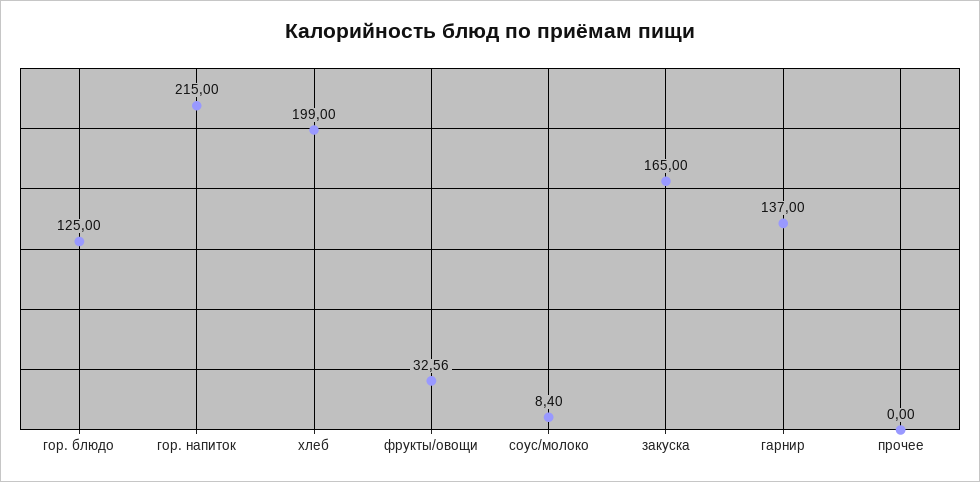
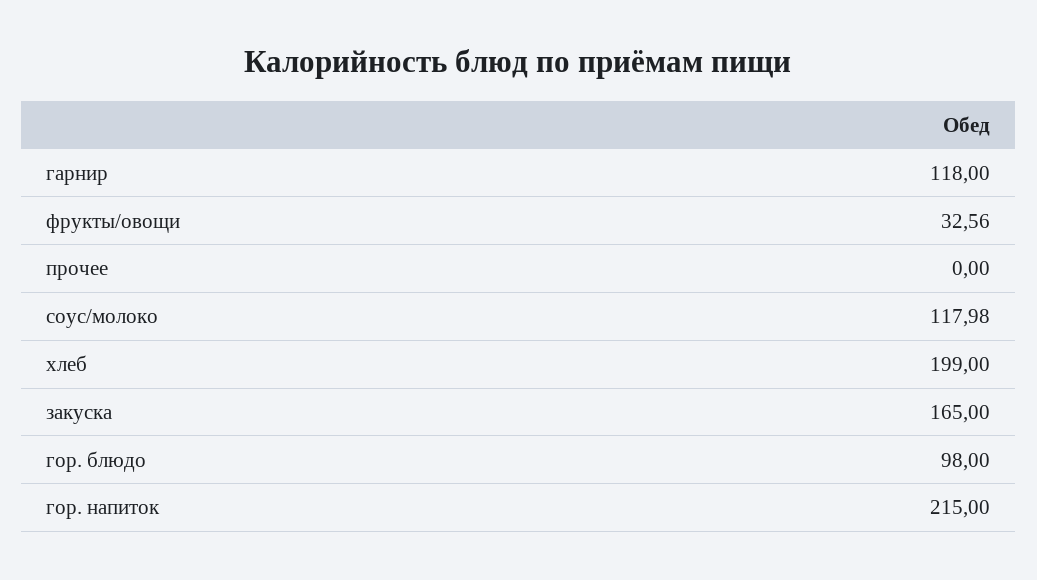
  {
-   "гор. блюдо": 125,
+   "гор. блюдо": 98,
    "гор. напиток": 215,
    "хлеб": 199,
    "фрукты/овощи": 32.56,
-   "соус/молоко": 8.4,
+   "соус/молоко": 117.98,
    "закуска": 165,
-   "гарнир": 137,
+   "гарнир": 118,
    "прочее": 0
  }

